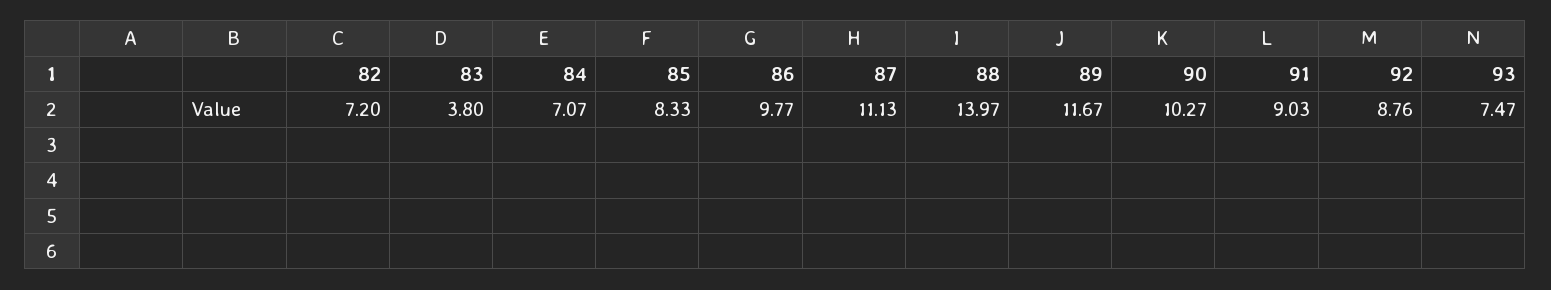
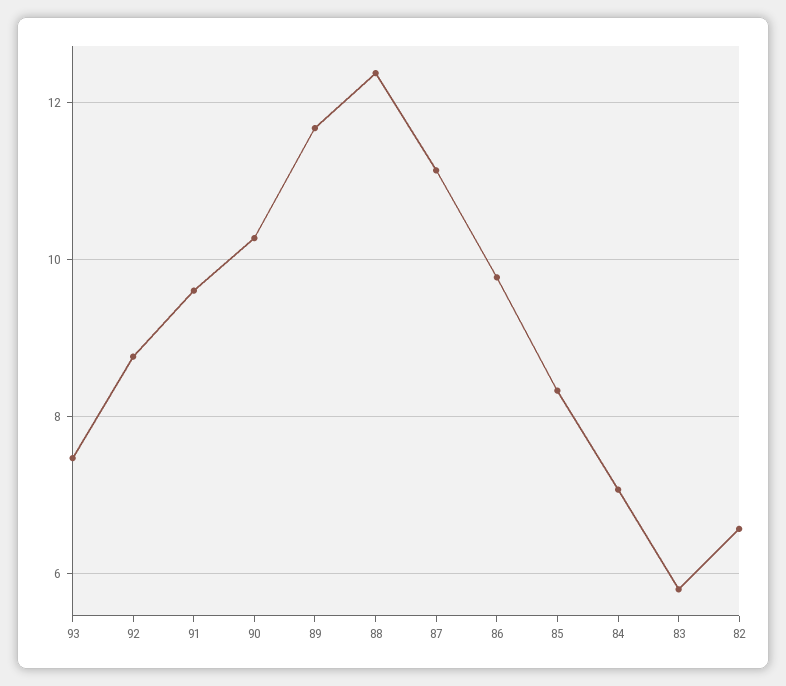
  {
-   "82": 7.2,
+   "82": 6.6,
-   "83": 3.8,
+   "83": 5.8,
    "84": 7.07,
    "85": 8.33,
    "86": 9.77,
    "87": 11.13,
-   "88": 13.97,
+   "88": 12.4,
    "89": 11.67,
    "90": 10.27,
-   "91": 9.03,
+   "91": 9.6,
    "92": 8.76,
    "93": 7.47
  }

